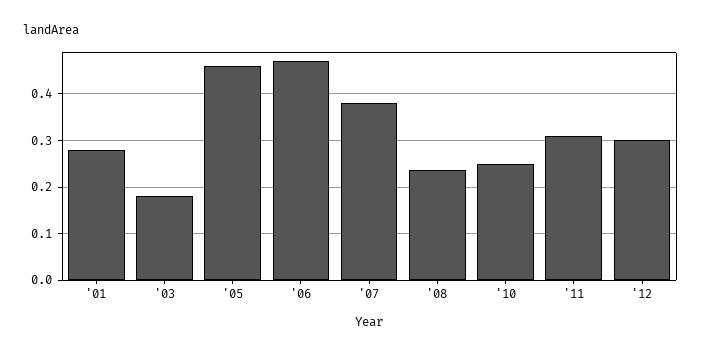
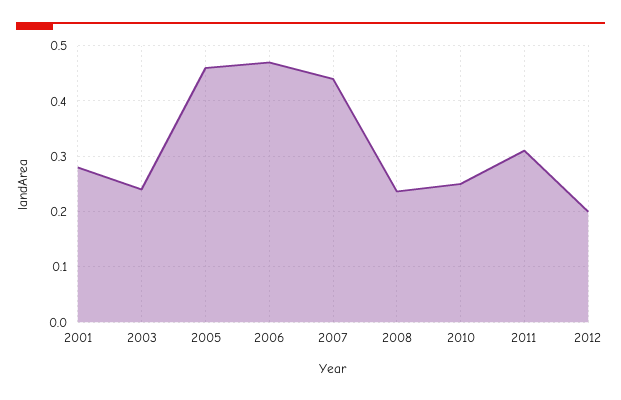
  {
    "'01": 0.28,
-   "'03": 0.18,
+   "'03": 0.24,
    "'05": 0.46,
    "'06": 0.48,
-   "'07": 0.38,
+   "'07": 0.44,
    "'08": 0.24,
    "'10": 0.26,
    "'11": 0.32,
-   "'12": 0.3
+   "'12": 0.2
  }

